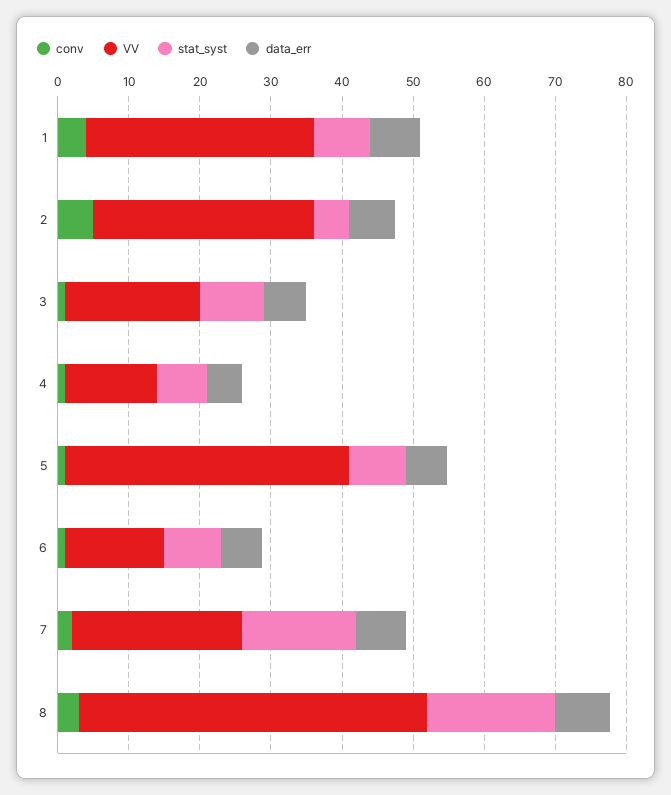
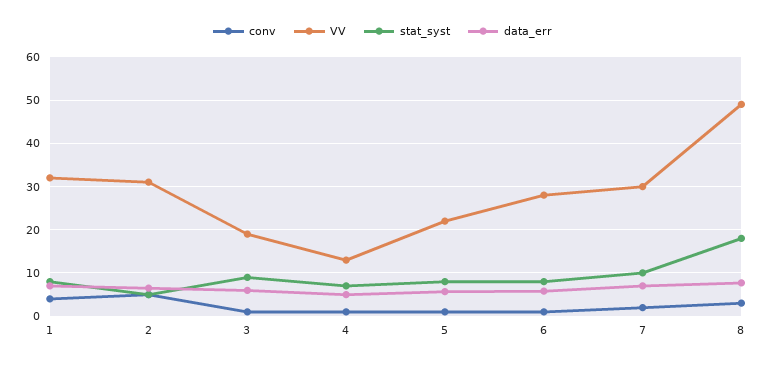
  {
    "conv": {
      "1": 4,
      "2": 6,
      "3": 2,
      "4": 2,
      "5": 2,
      "6": 2,
      "7": 2,
      "8": 4
    },
    "VV": {
      "1": 32,
      "2": 32,
      "3": 20,
      "4": 14,
-     "5": 40,
+     "5": 22,
-     "6": 14,
+     "6": 28,
-     "7": 24,
+     "7": 30,
      "8": 50
    },
    "stat_syst": {
      "1": 8,
      "2": 6,
      "3": 10,
      "4": 8,
      "5": 8,
      "6": 8,
-     "7": 16,
+     "7": 10,
      "8": 18
    },
    "data_err": {
      "1": 8,
      "2": 6,
      "3": 6,
      "4": 6,
      "5": 6,
      "6": 6,
      "7": 8,
      "8": 8
    }
  }

